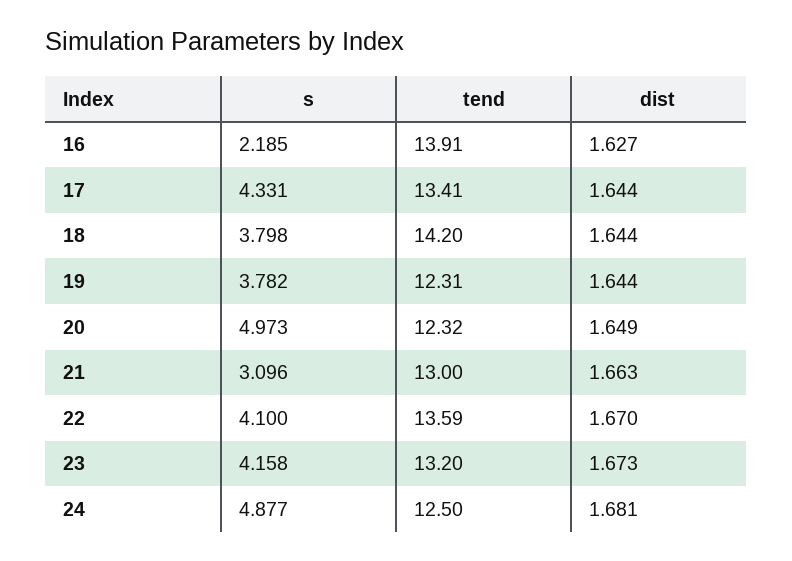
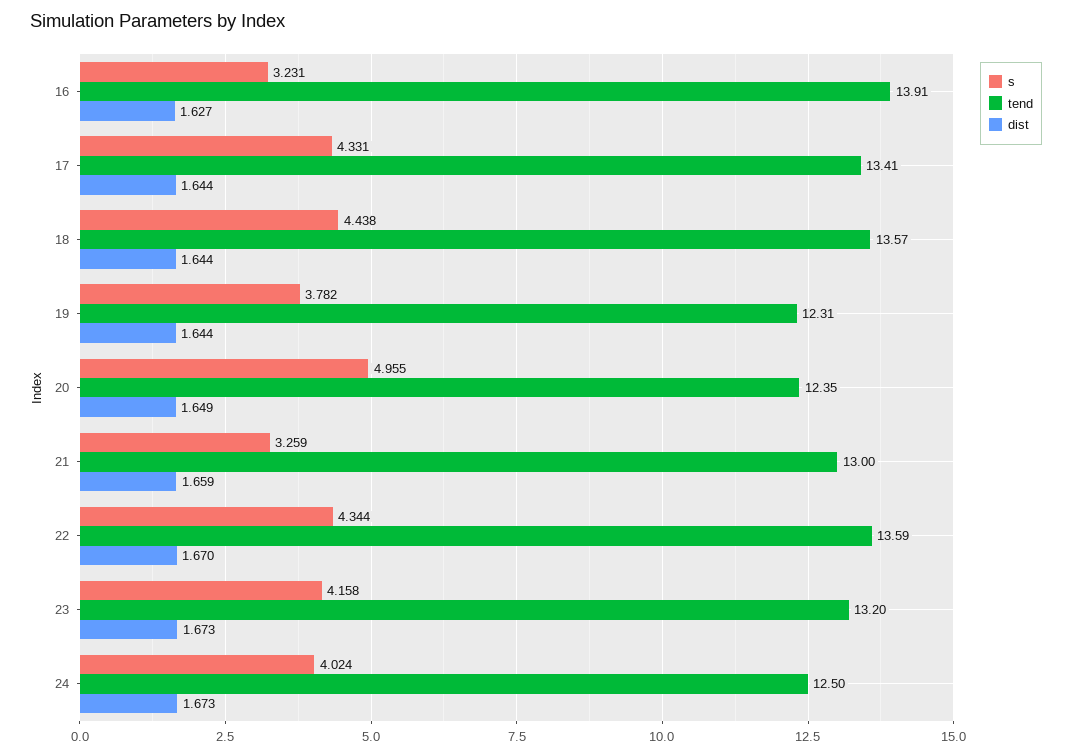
  {
    "s": {
-     "16": 2.185,
+     "16": 3.231,
      "17": 4.331,
-     "18": 3.798,
+     "18": 4.438,
      "19": 3.782,
-     "20": 4.973,
+     "20": 4.955,
-     "21": 3.096,
+     "21": 3.259,
-     "22": 4.1,
+     "22": 4.344,
      "23": 4.158,
-     "24": 4.877
+     "24": 4.024
    },
    "tend": {
      "16": 13.91,
      "17": 13.41,
-     "18": 14.2,
+     "18": 13.57,
      "19": 12.31,
-     "20": 12.32,
+     "20": 12.35,
      "21": 13,
      "22": 13.59,
      "23": 13.2,
      "24": 12.5
    },
    "dist": {
      "16": 1.627,
      "17": 1.644,
      "18": 1.644,
      "19": 1.644,
      "20": 1.649,
-     "21": 1.663,
+     "21": 1.659,
      "22": 1.67,
      "23": 1.673,
-     "24": 1.681
+     "24": 1.673
    }
  }

